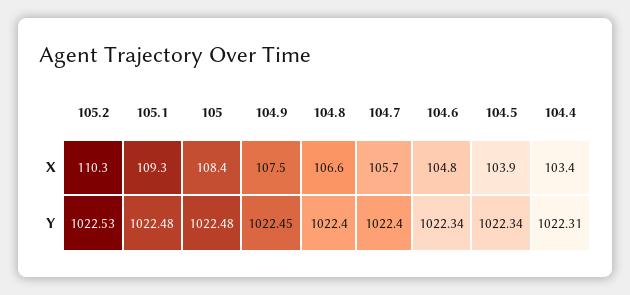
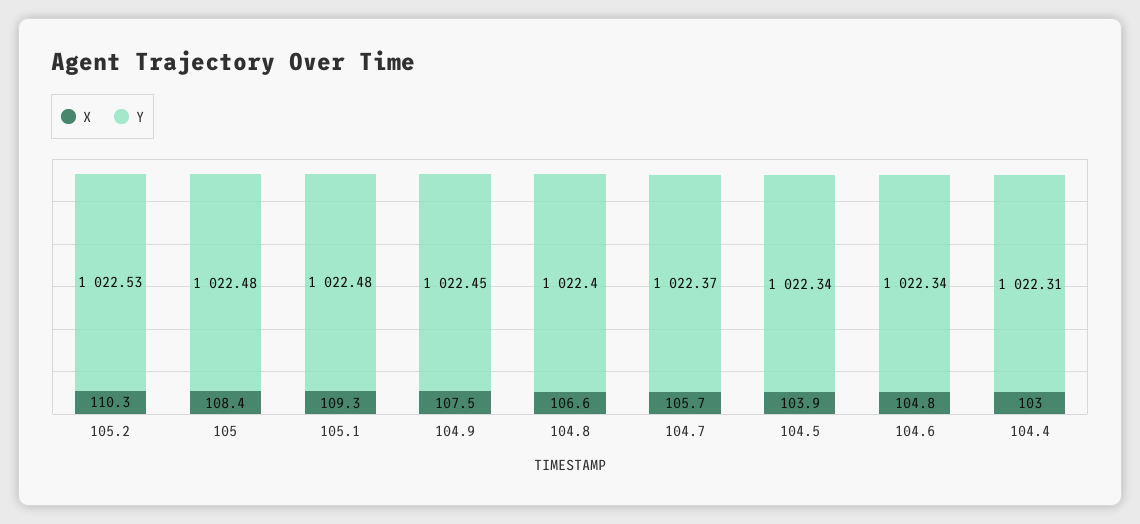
  {
    "X": {
      "105.2": 110.3,
      "105.1": 109.3,
      "105": 108.4,
      "104.9": 107.5,
      "104.8": 106.6,
      "104.7": 105.7,
      "104.6": 104.8,
      "104.5": 103.9,
-     "104.4": 103.4
+     "104.4": 103
    },
    "Y": {
      "105.2": 1022.53,
      "105.1": 1022.48,
      "105": 1022.48,
      "104.9": 1022.45,
      "104.8": 1022.4,
-     "104.7": 1022.4,
+     "104.7": 1022.37,
      "104.6": 1022.34,
      "104.5": 1022.34,
      "104.4": 1022.31
    }
  }

